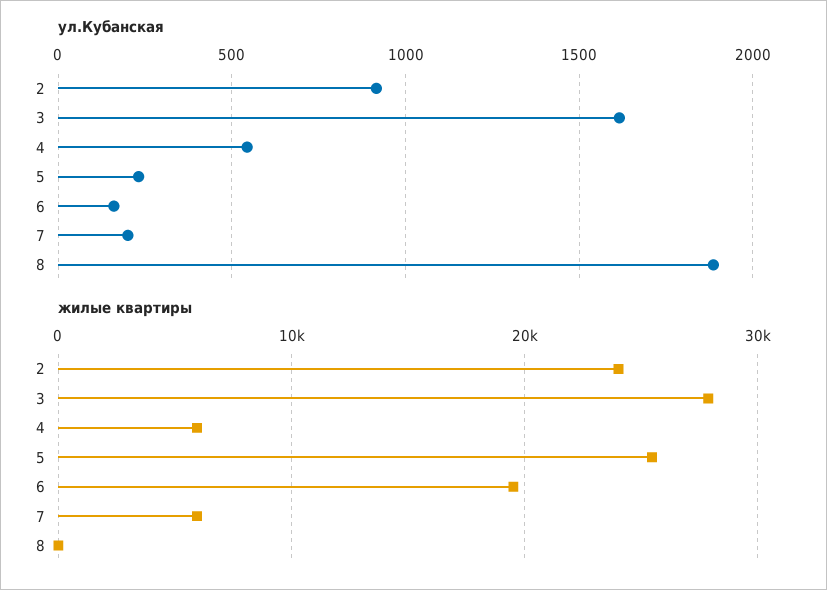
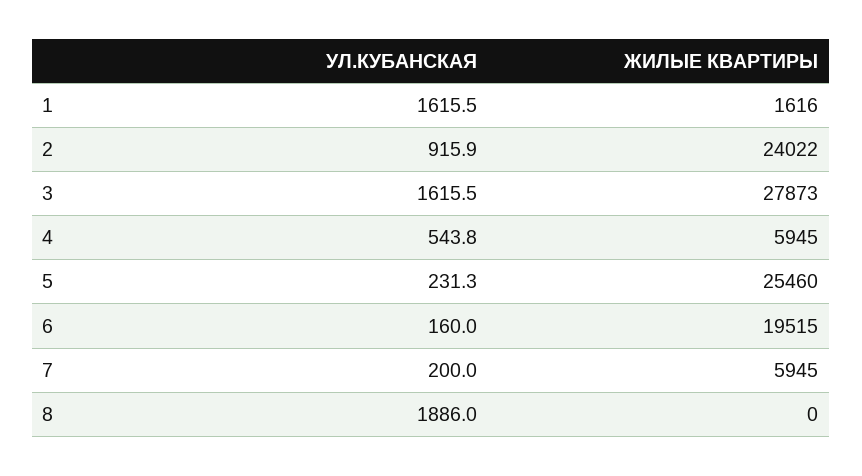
  {
    "ул.Кубанская": {
      "2": 915.9,
      "3": 1615.5,
      "4": 543.8,
      "5": 231.3,
      "6": 160,
      "7": 200,
-     "8": 1886
+     "8": 1886,
+     "1": 1615.5
    },
    "жилые квартиры": {
      "2": 24022,
      "3": 27873,
      "4": 5945,
      "5": 25460,
      "6": 19515,
      "7": 5945,
-     "8": 0
+     "8": 0,
+     "1": 1616
    }
  }

